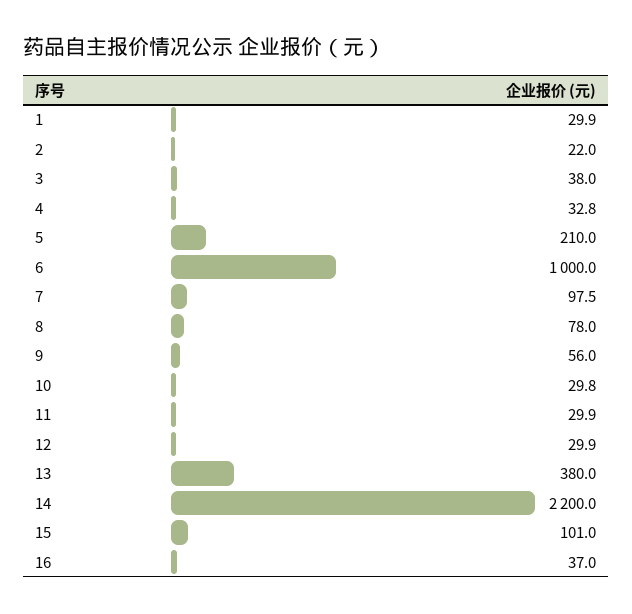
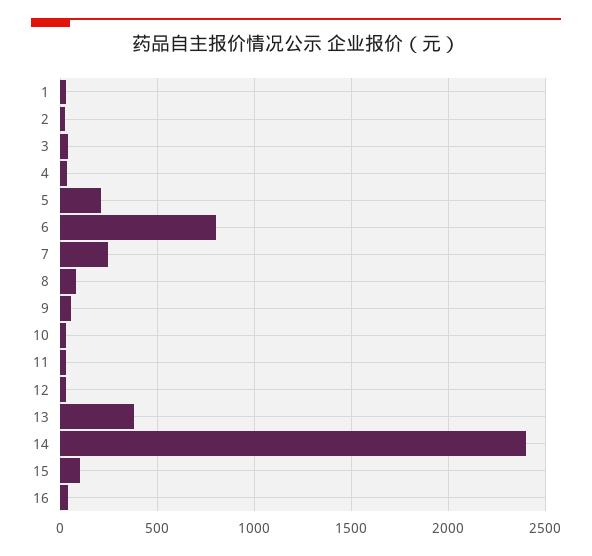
  {
    "1": 29.9,
    "2": 22,
    "3": 38,
    "4": 32.8,
    "5": 210,
-   "6": 1000,
+   "6": 800,
-   "7": 97.5,
+   "7": 250,
    "8": 78,
    "9": 56,
    "10": 29.8,
    "11": 29.9,
    "12": 29.9,
    "13": 380,
-   "14": 2200,
+   "14": 2400,
    "15": 101,
    "16": 37
  }

